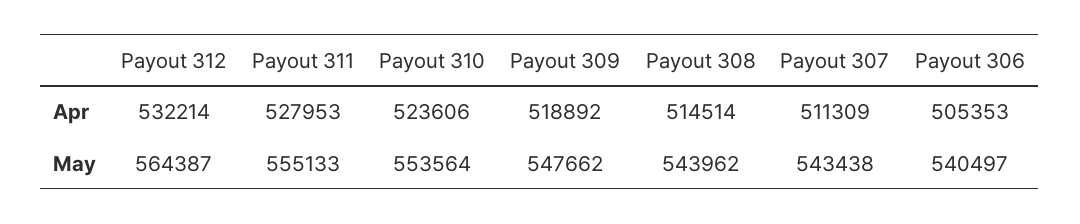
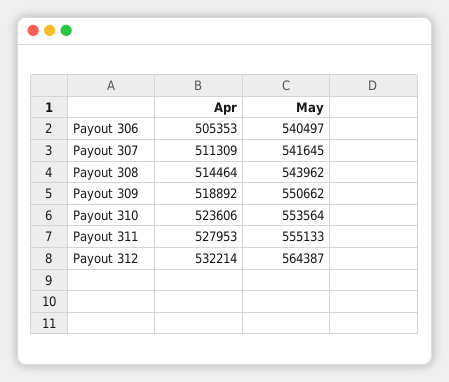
  {
    "Payout 312": {
      "Apr": 532214,
      "May": 564387
    },
    "Payout 311": {
      "Apr": 527953,
      "May": 555133
    },
    "Payout 310": {
      "Apr": 523606,
      "May": 553564
    },
    "Payout 309": {
      "Apr": 518892,
-     "May": 547662
+     "May": 550662
    },
    "Payout 308": {
-     "Apr": 514514,
+     "Apr": 514464,
      "May": 543962
    },
    "Payout 307": {
      "Apr": 511309,
-     "May": 543438
+     "May": 541645
    },
    "Payout 306": {
      "Apr": 505353,
      "May": 540497
    }
  }

